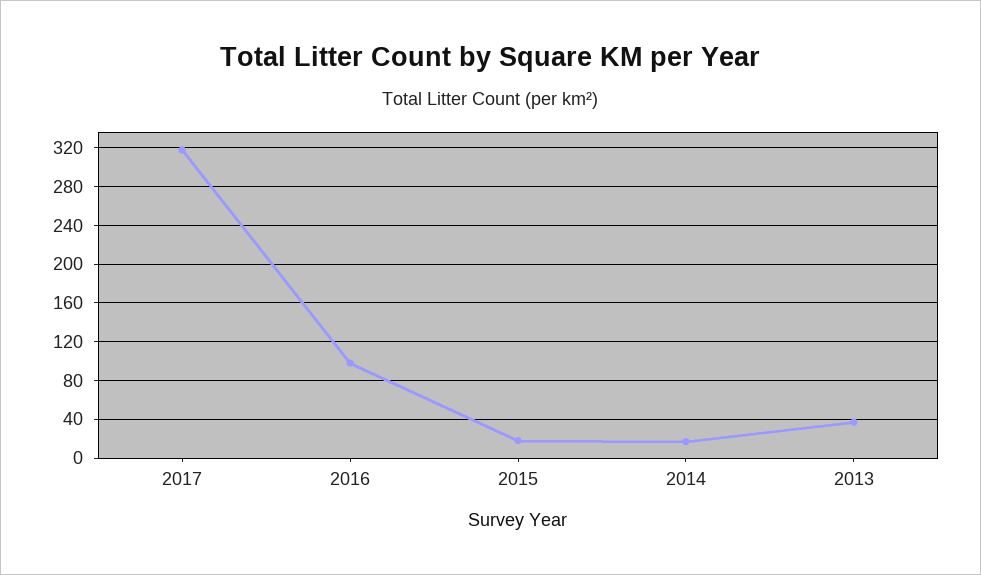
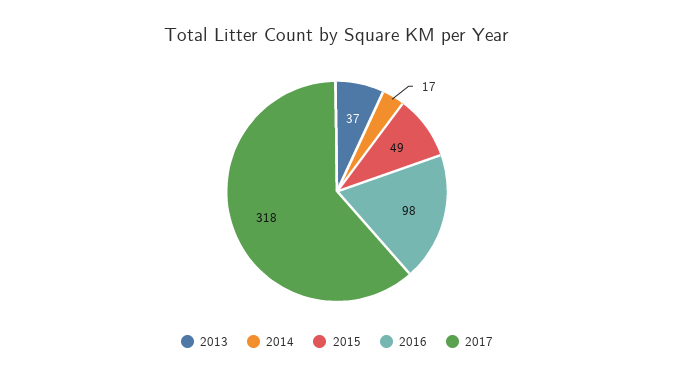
  {
    "2017": 318,
    "2016": 98,
-   "2015": 20,
+   "2015": 49,
    "2014": 17,
    "2013": 37
  }

